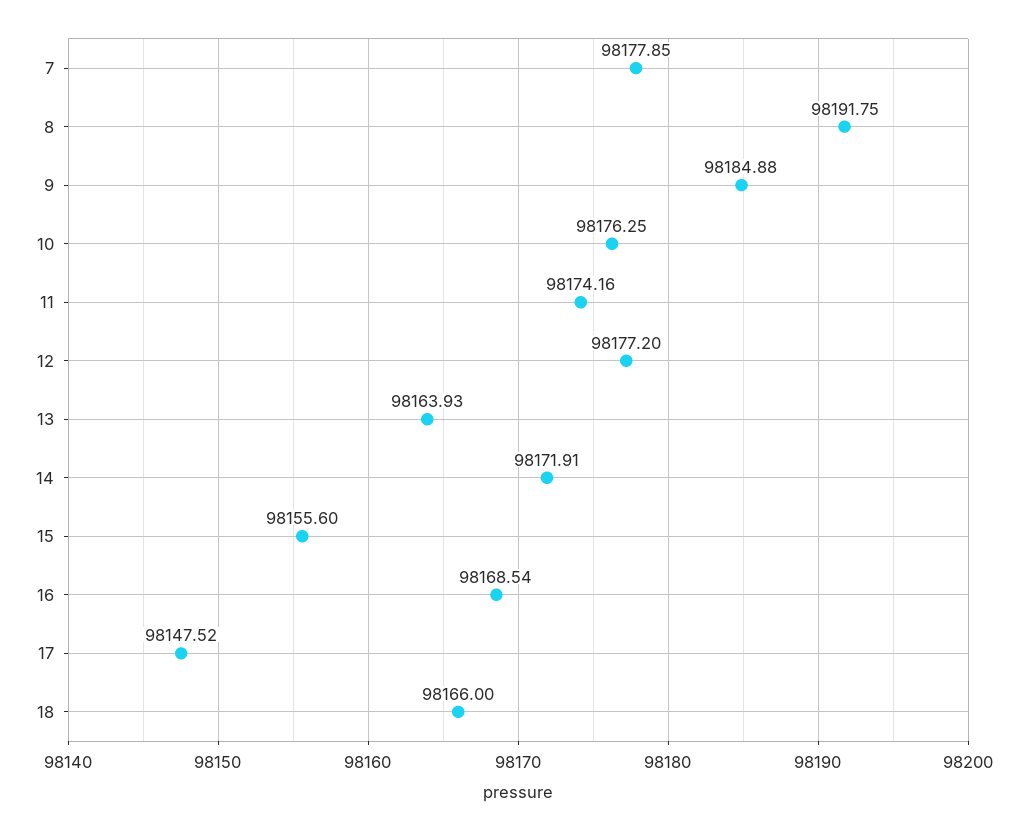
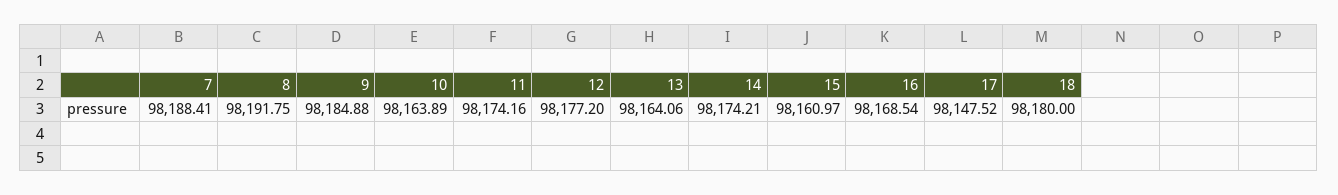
  {
-   "7": 98177.85,
+   "7": 98188.41,
    "8": 98191.75,
    "9": 98184.88,
-   "10": 98176.25,
+   "10": 98163.89,
    "11": 98174.16,
    "12": 98177.2,
-   "13": 98163.93,
+   "13": 98164.06,
-   "14": 98171.91,
+   "14": 98174.21,
-   "15": 98155.6,
+   "15": 98160.97,
    "16": 98168.54,
    "17": 98147.52,
-   "18": 98166
+   "18": 98180
  }

